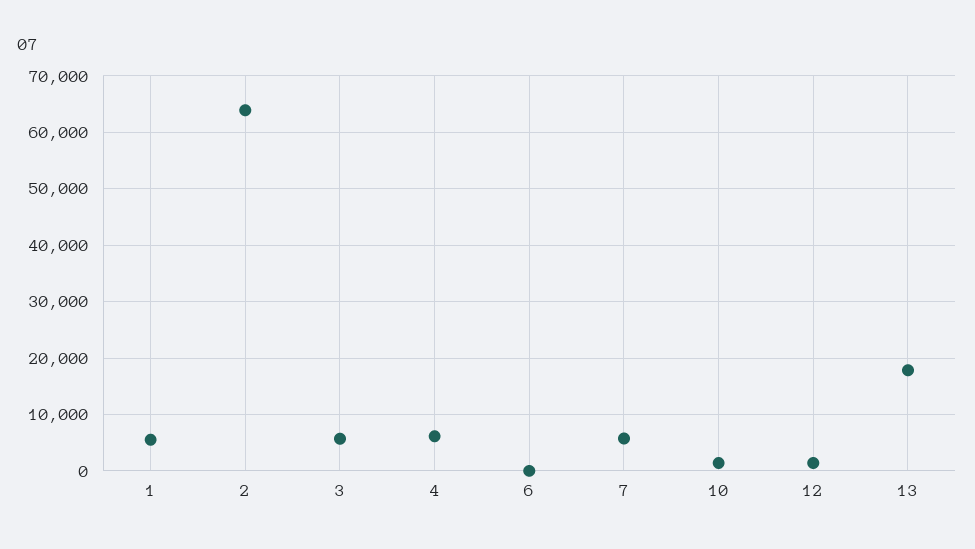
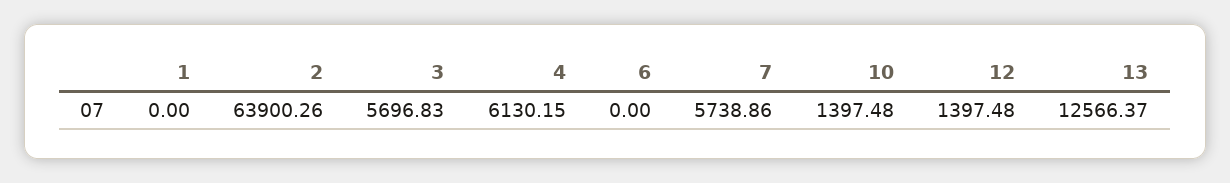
  {
-   "1": 6000,
+   "1": 0,
    "2": 63900.26,
    "3": 5696.83,
    "4": 6130.15,
    "6": 0,
    "7": 5738.86,
    "10": 1397.48,
    "12": 1397.48,
-   "13": 18000
+   "13": 12566.37
  }

